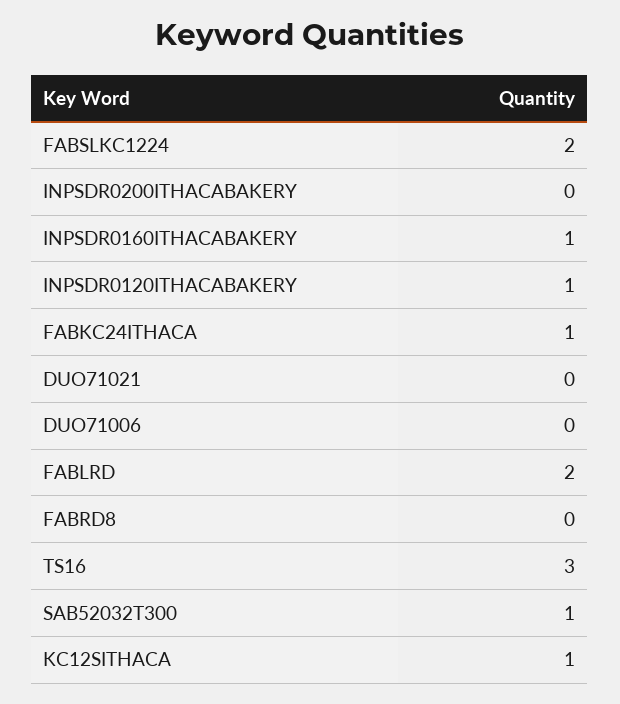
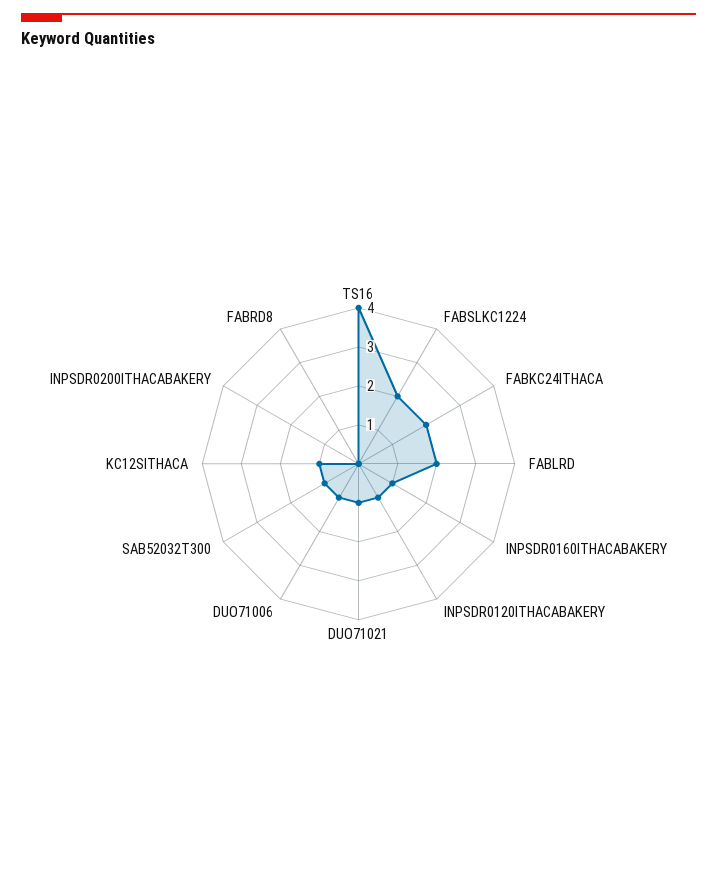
  {
    "FABSLKC1224": 2,
    "INPSDR0200ITHACABAKERY": 0,
    "INPSDR0160ITHACABAKERY": 1,
    "INPSDR0120ITHACABAKERY": 1,
-   "FABKC24ITHACA": 1,
+   "FABKC24ITHACA": 2,
-   "DUO71021": 0,
+   "DUO71021": 1,
-   "DUO71006": 0,
+   "DUO71006": 1,
    "FABLRD": 2,
    "FABRD8": 0,
-   "TS16": 3,
+   "TS16": 4,
    "SAB52032T300": 1,
    "KC12SITHACA": 1
  }

